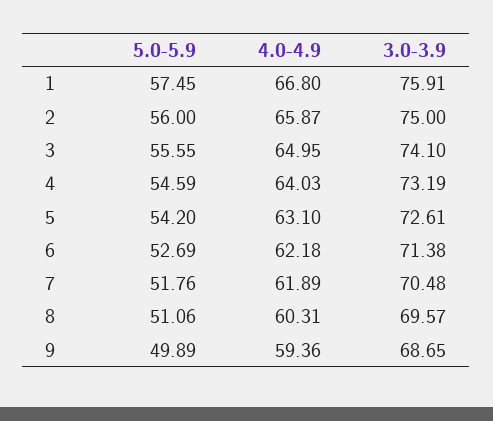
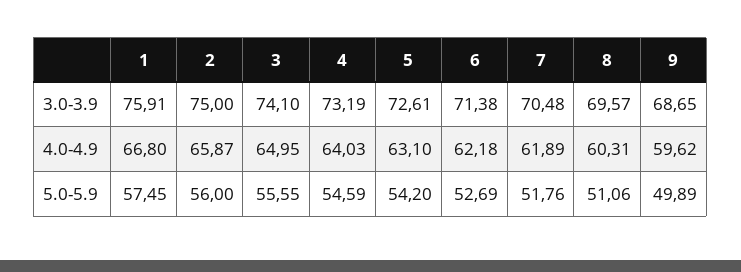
  {
    "5.0-5.9": {
      "1": 57.45,
      "2": 56,
      "3": 55.55,
      "4": 54.59,
      "5": 54.2,
      "6": 52.69,
      "7": 51.76,
      "8": 51.06,
      "9": 49.89
    },
    "4.0-4.9": {
      "1": 66.8,
      "2": 65.87,
      "3": 64.95,
      "4": 64.03,
      "5": 63.1,
      "6": 62.18,
      "7": 61.89,
      "8": 60.31,
-     "9": 59.36
+     "9": 59.62
    },
    "3.0-3.9": {
      "1": 75.91,
      "2": 75,
      "3": 74.1,
      "4": 73.19,
      "5": 72.61,
      "6": 71.38,
      "7": 70.48,
      "8": 69.57,
      "9": 68.65
    }
  }

